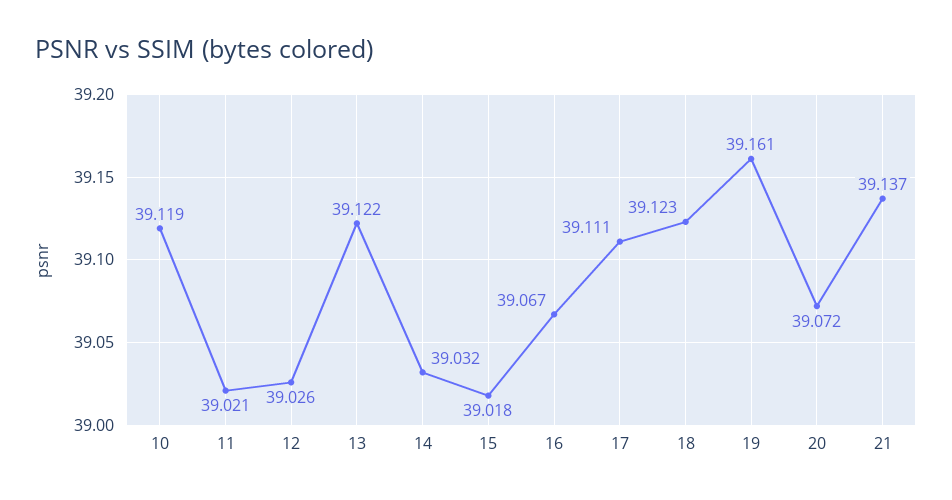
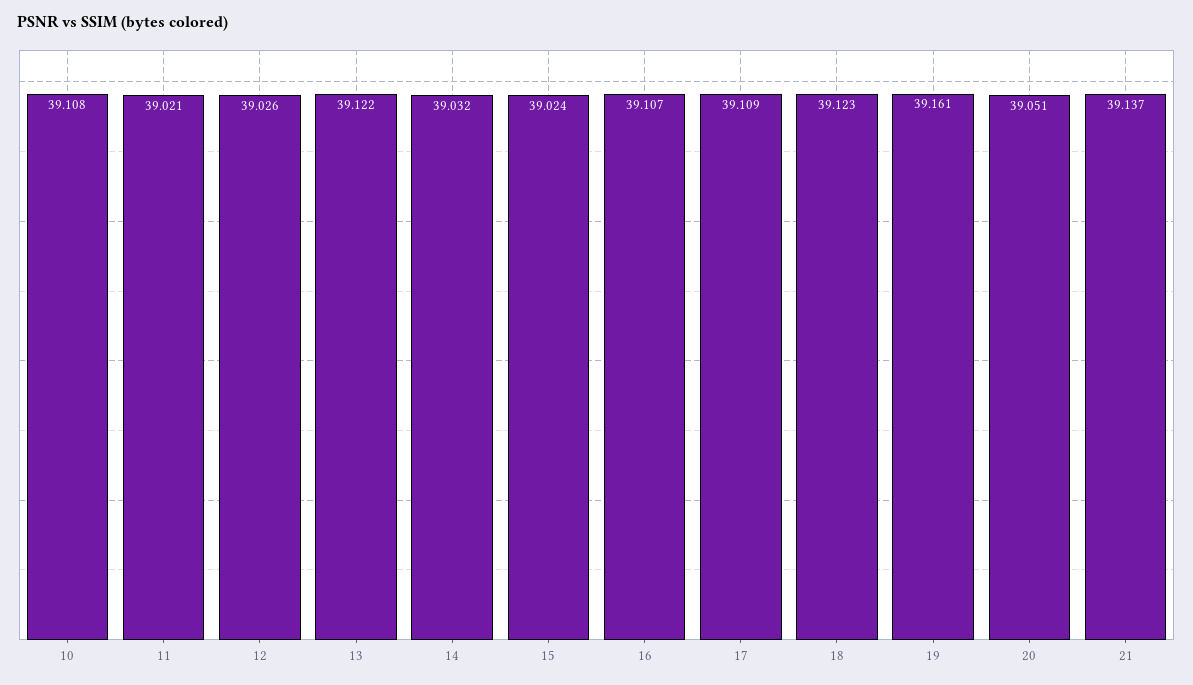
  {
-   "10": 39.119,
+   "10": 39.108,
    "11": 39.021,
    "12": 39.026,
    "13": 39.122,
    "14": 39.032,
-   "15": 39.018,
+   "15": 39.024,
-   "16": 39.067,
+   "16": 39.107,
-   "17": 39.111,
+   "17": 39.109,
    "18": 39.123,
    "19": 39.161,
-   "20": 39.072,
+   "20": 39.051,
    "21": 39.137
  }

